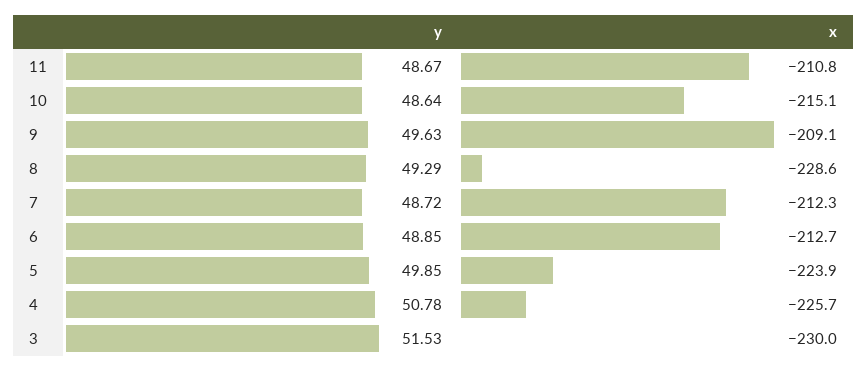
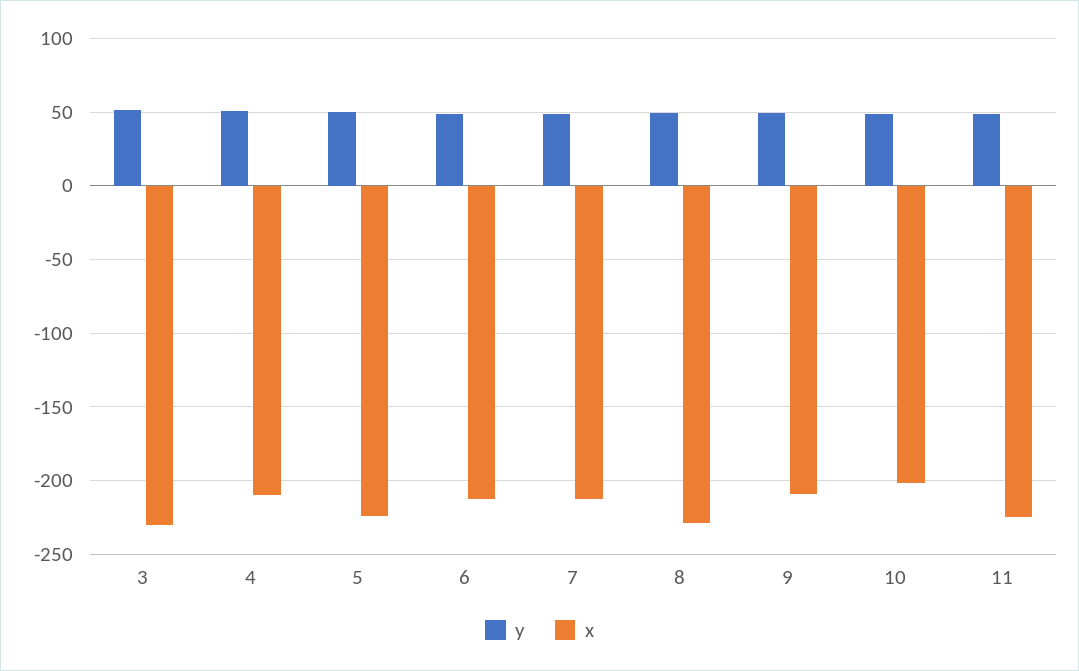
  {
    "y": {
      "11": 48.67,
      "10": 48.64,
      "9": 49.63,
      "8": 49.29,
      "7": 48.72,
      "6": 48.85,
      "5": 49.85,
      "4": 50.78,
      "3": 51.53
    },
    "x": {
-     "11": -210.8,
+     "11": -225,
-     "10": -215.1,
+     "10": -200,
      "9": -209.1,
      "8": -228.6,
      "7": -212.3,
      "6": -212.7,
      "5": -223.9,
-     "4": -225.7,
+     "4": -210,
      "3": -230
    }
  }

